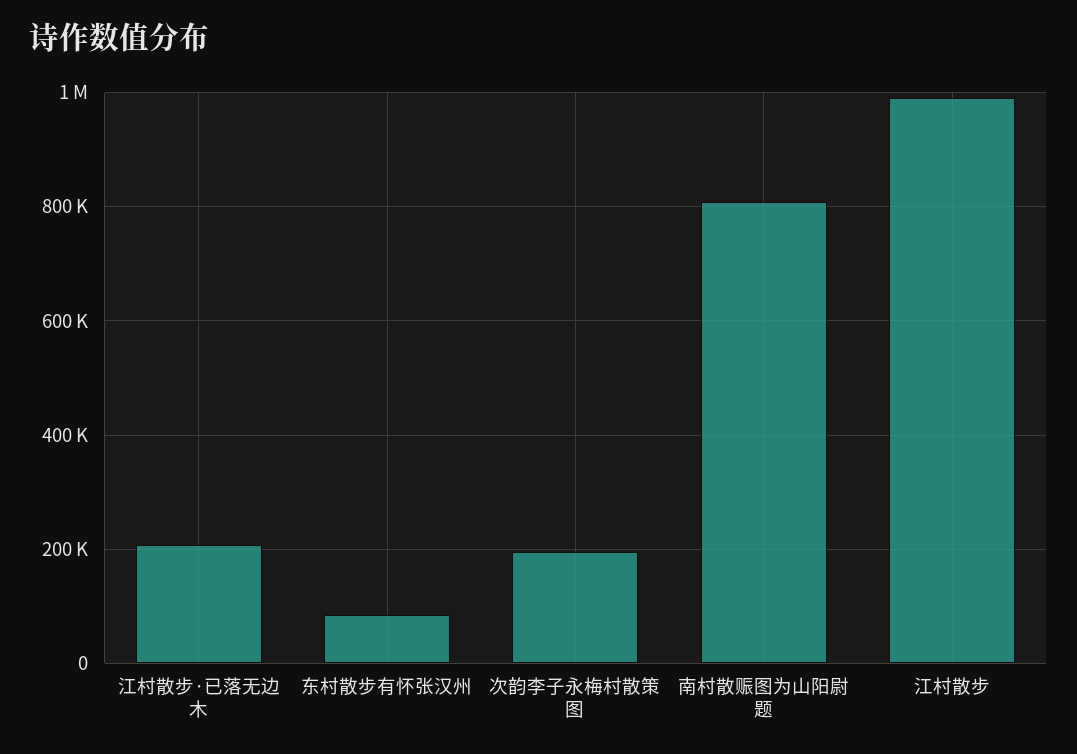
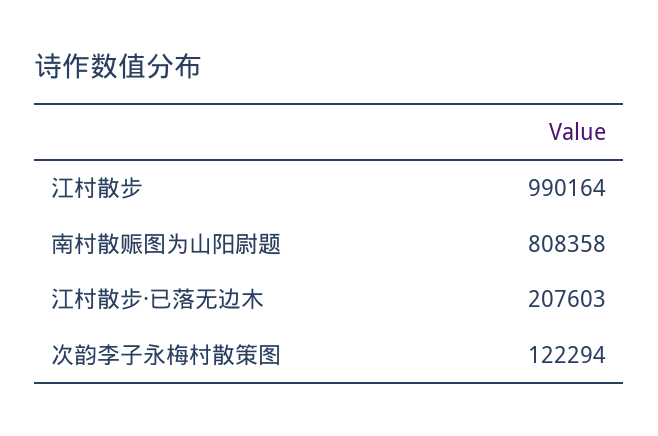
  {
    "江村散步·已落无边木": 207603,
-   "东村散步有怀张汉州": 80000,
-   "次韵李子永梅村散策图": 200000,
+   "次韵李子永梅村散策图": 122294,
    "南村散赈图为山阳尉题": 808358,
    "江村散步": 990164
  }

